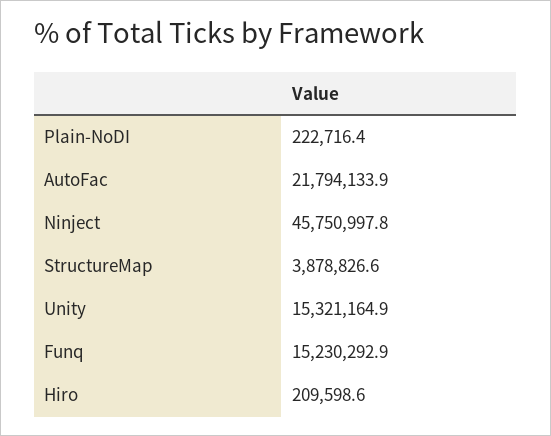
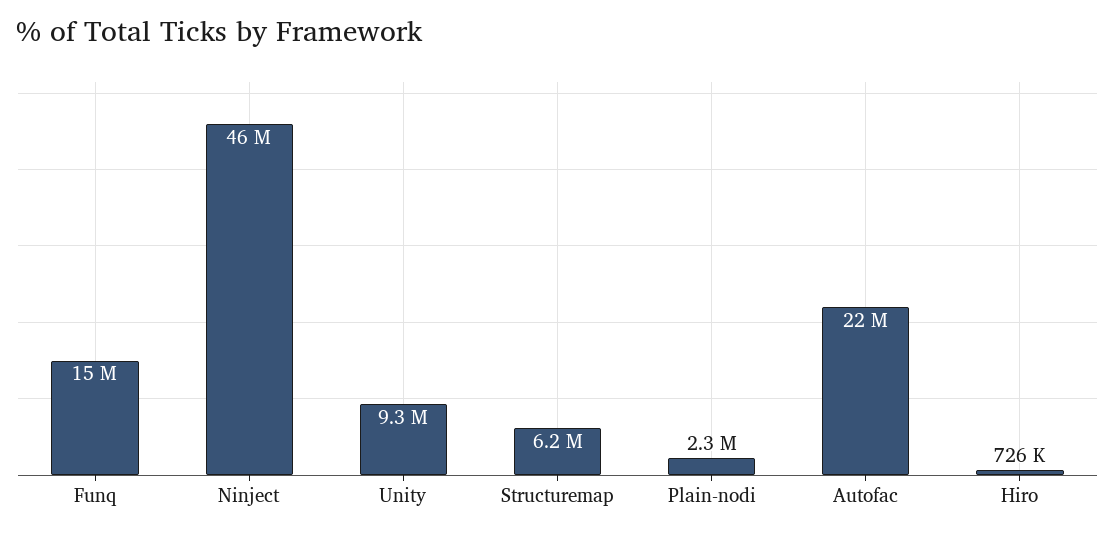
  {
-   "Plain-NoDI": 222716.4,
+   "Plain-NoDI": 2300000,
    "AutoFac": 21794133.9,
    "Ninject": 45750997.8,
-   "StructureMap": 3878826.6,
+   "StructureMap": 6200000,
-   "Unity": 15321164.9,
+   "Unity": 9300000,
    "Funq": 15230292.9,
-   "Hiro": 209598.6
+   "Hiro": 726000
  }

